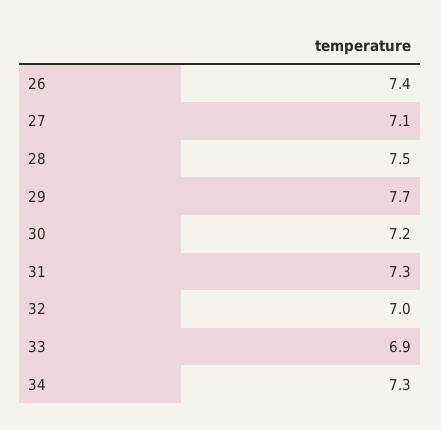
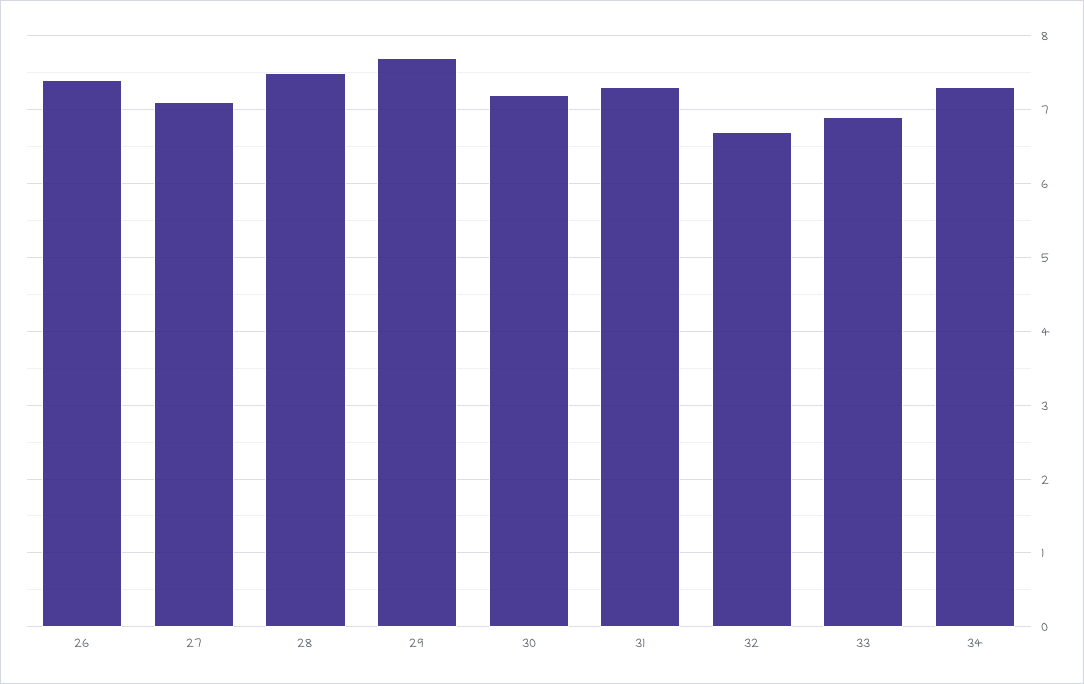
  {
    "26": 7.4,
    "27": 7.1,
    "28": 7.5,
    "29": 7.7,
    "30": 7.2,
    "31": 7.3,
-   "32": 7,
+   "32": 6.7,
    "33": 6.9,
    "34": 7.3
  }

